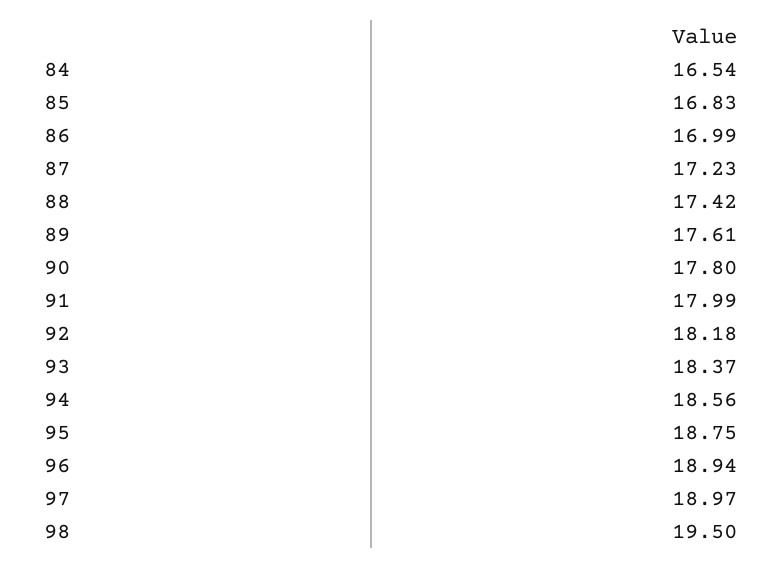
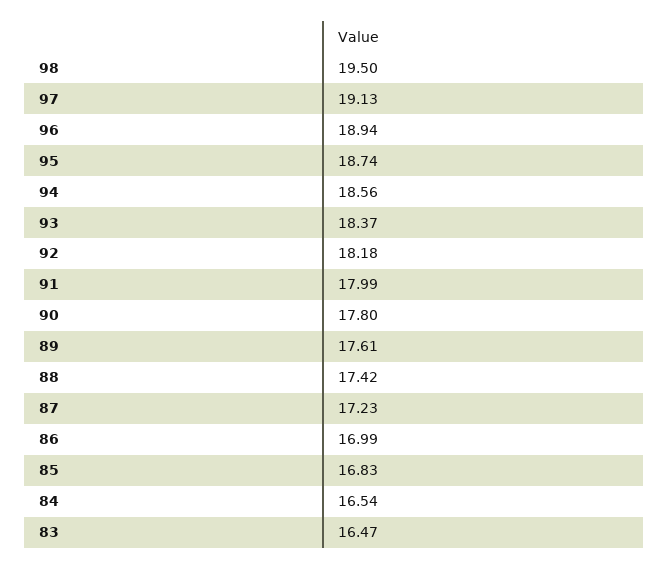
  {
    "84": 16.54,
    "85": 16.83,
    "86": 16.99,
    "87": 17.23,
    "88": 17.42,
    "89": 17.61,
    "90": 17.8,
    "91": 17.99,
    "92": 18.18,
    "93": 18.37,
    "94": 18.56,
-   "95": 18.75,
+   "95": 18.74,
    "96": 18.94,
-   "97": 18.97,
+   "97": 19.13,
-   "98": 19.5
+   "98": 19.5,
+   "83": 16.47
  }

